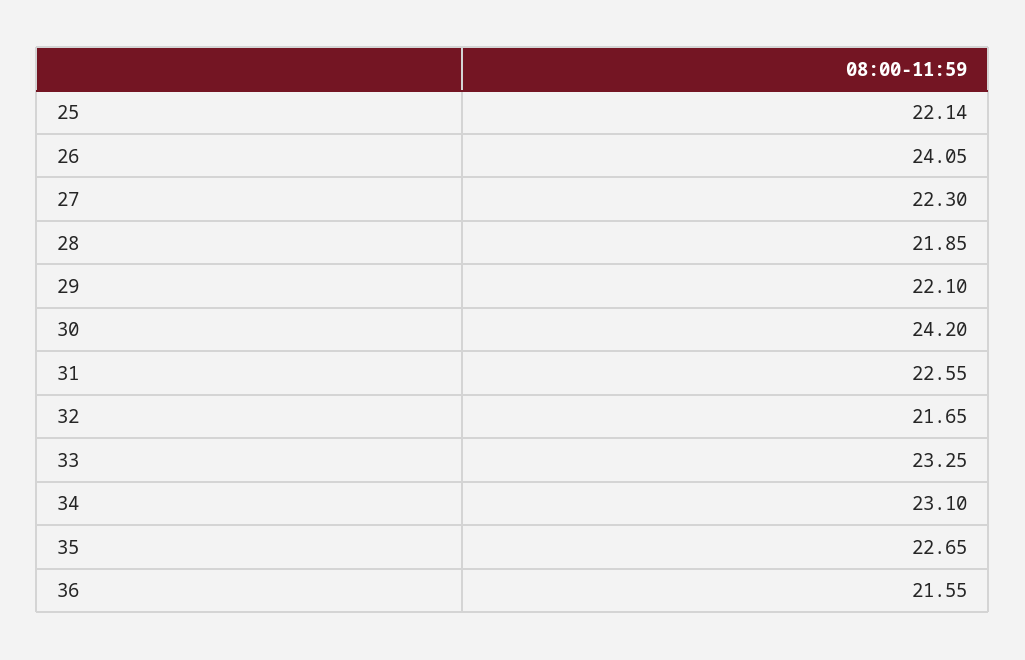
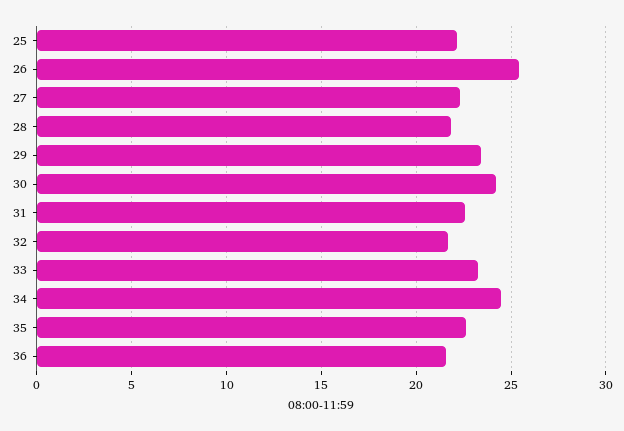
  {
    "25": 22.14,
-   "26": 24.05,
+   "26": 25.5,
    "27": 22.3,
    "28": 21.85,
-   "29": 22.1,
+   "29": 23.5,
    "30": 24.2,
    "31": 22.55,
    "32": 21.65,
    "33": 23.25,
-   "34": 23.1,
+   "34": 24.5,
    "35": 22.65,
    "36": 21.55
  }

